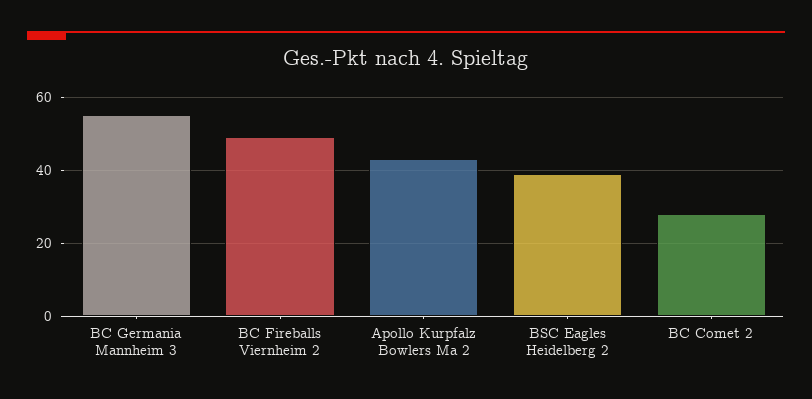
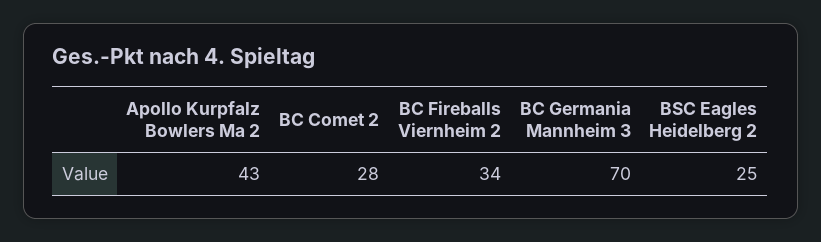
  {
-   "BC Germania Mannheim 3": 55,
+   "BC Germania Mannheim 3": 70,
-   "BC Fireballs Viernheim 2": 50,
+   "BC Fireballs Viernheim 2": 34,
    "Apollo Kurpfalz Bowlers Ma 2": 43,
-   "BSC Eagles Heidelberg 2": 40,
+   "BSC Eagles Heidelberg 2": 25,
    "BC Comet 2": 28
  }

